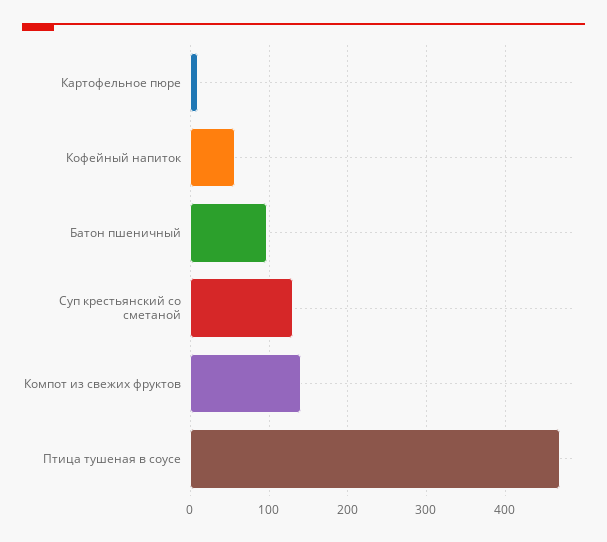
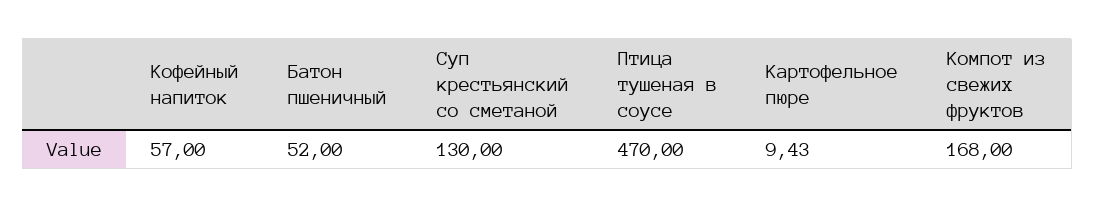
  {
    "Картофельное пюре": 9.43,
    "Кофейный напиток": 57,
-   "Батон пшеничный": 100,
+   "Батон пшеничный": 52,
    "Суп крестьянский со сметаной": 130,
-   "Компот из свежих фруктов": 140,
+   "Компот из свежих фруктов": 168,
    "Птица тушеная в соусе": 470
  }

